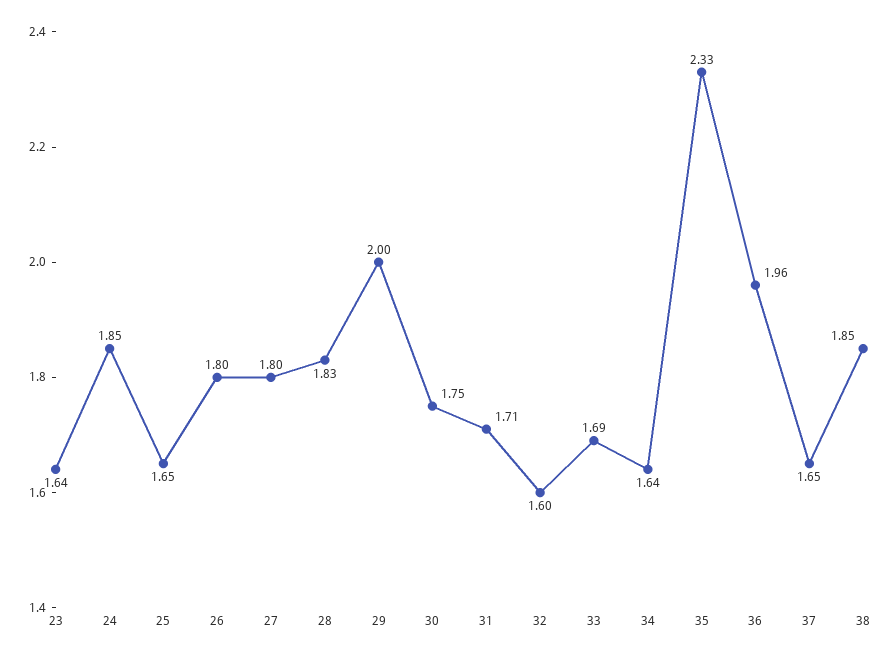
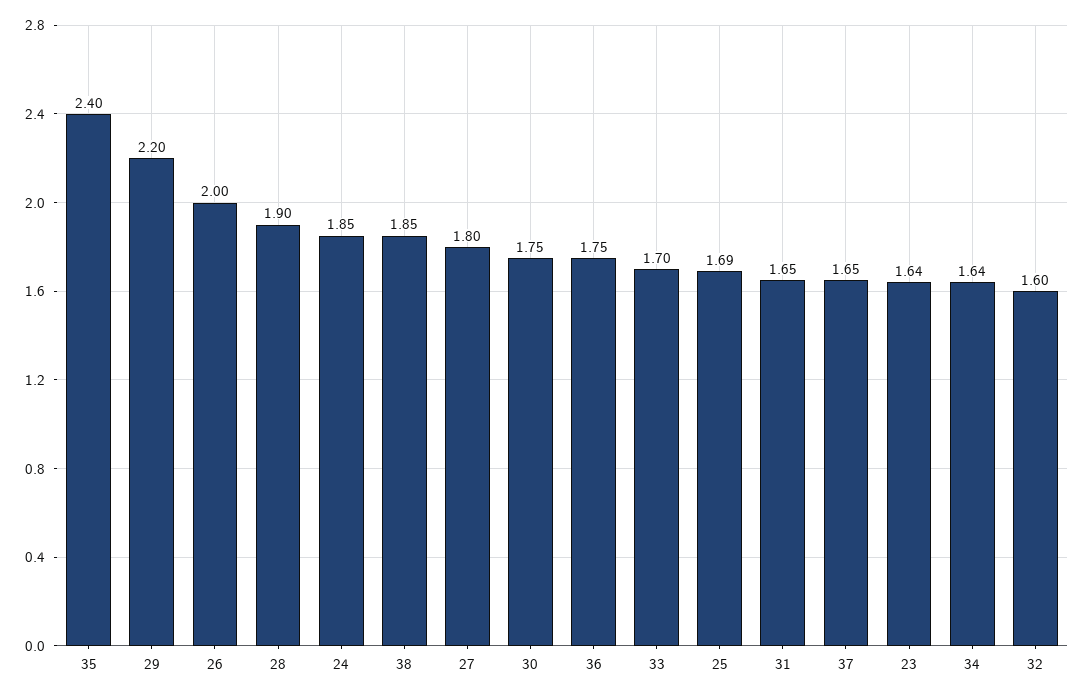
  {
    "23": 1.64,
    "24": 1.85,
-   "25": 1.65,
+   "25": 1.69,
-   "26": 1.8,
+   "26": 2,
    "27": 1.8,
-   "28": 1.83,
+   "28": 1.9,
-   "29": 2,
+   "29": 2.2,
    "30": 1.75,
-   "31": 1.71,
+   "31": 1.65,
    "32": 1.6,
-   "33": 1.69,
+   "33": 1.7,
    "34": 1.64,
-   "35": 2.33,
+   "35": 2.4,
-   "36": 1.96,
+   "36": 1.75,
    "37": 1.65,
    "38": 1.85
  }

